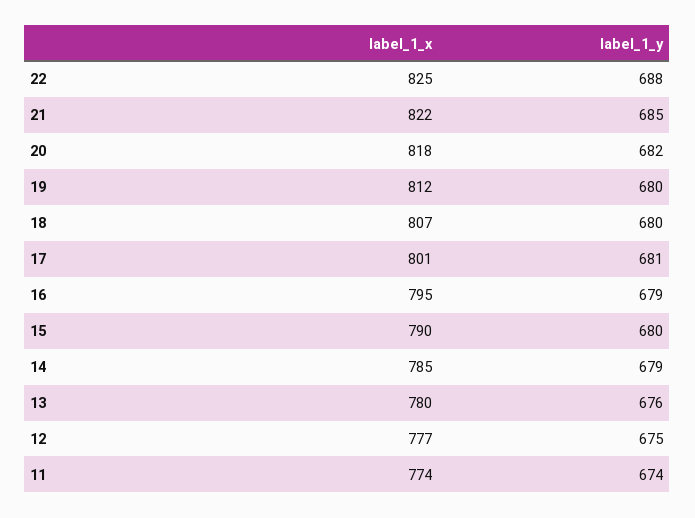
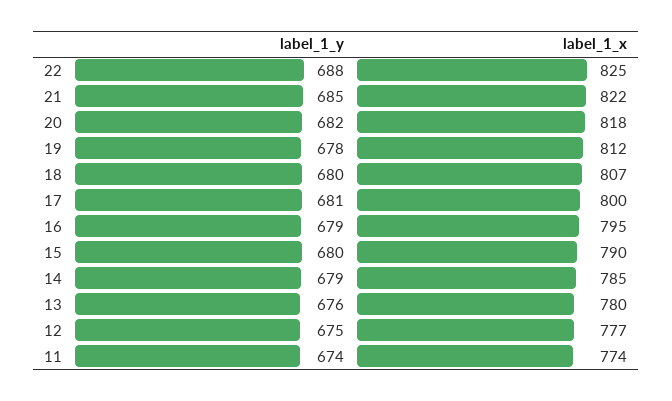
  {
    "label_1_x": {
      "22": 825,
      "21": 822,
      "20": 818,
      "19": 812,
      "18": 807,
-     "17": 801,
+     "17": 800,
      "16": 795,
      "15": 790,
      "14": 785,
      "13": 780,
      "12": 777,
      "11": 774
    },
    "label_1_y": {
      "22": 688,
      "21": 685,
      "20": 682,
-     "19": 680,
+     "19": 678,
      "18": 680,
      "17": 681,
      "16": 679,
      "15": 680,
      "14": 679,
      "13": 676,
      "12": 675,
      "11": 674
    }
  }

